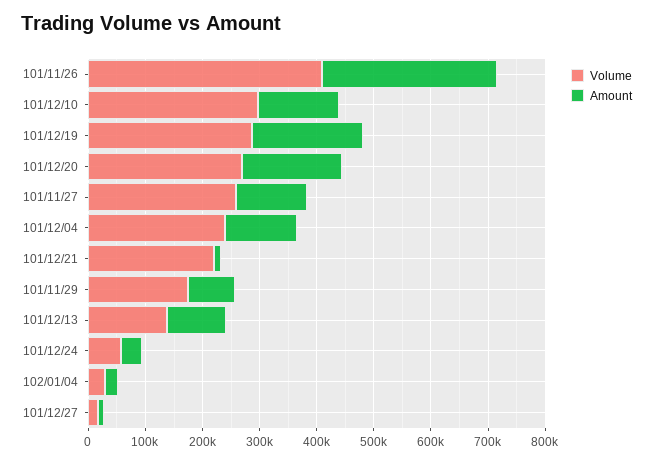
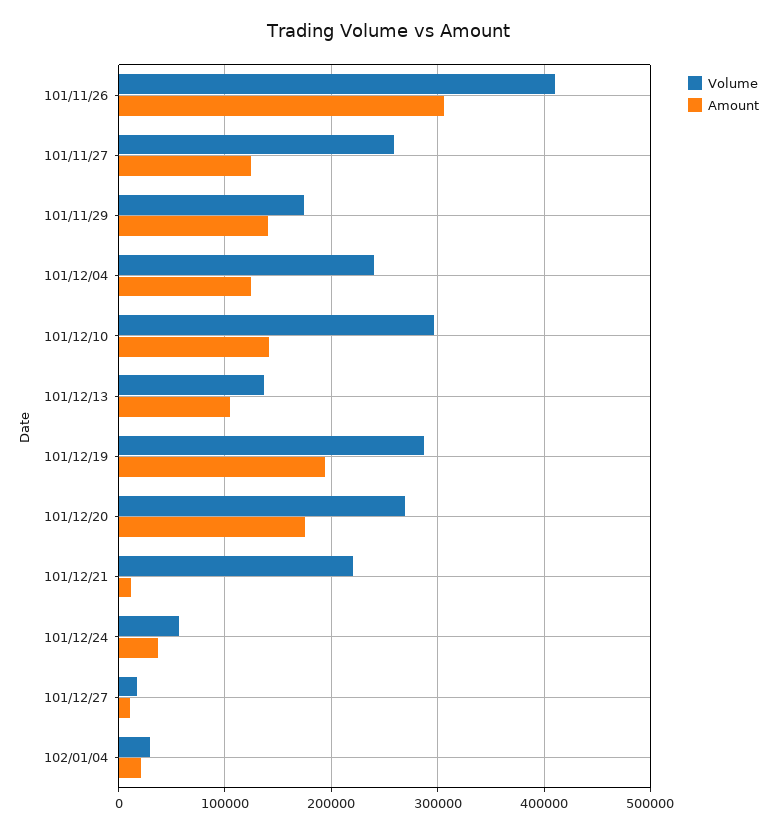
  {
    "Volume": {
      "101/11/26": 410000,
      "101/12/10": 300000,
      "101/12/19": 290000,
      "101/12/20": 270000,
      "101/11/27": 260000,
      "101/12/04": 240000,
      "101/12/21": 220000,
      "101/11/29": 170000,
      "101/12/13": 140000,
      "101/12/24": 60000,
      "102/01/04": 30000,
      "101/12/27": 20000
    },
    "Amount": {
      "101/11/26": 310000,
      "101/12/10": 140000,
      "101/12/19": 190000,
      "101/12/20": 170000,
      "101/11/27": 120000,
      "101/12/04": 120000,
      "101/12/21": 10000,
-     "101/11/29": 80000,
+     "101/11/29": 140000,
      "101/12/13": 100000,
      "101/12/24": 40000,
      "102/01/04": 20000,
      "101/12/27": 10000
    }
  }

